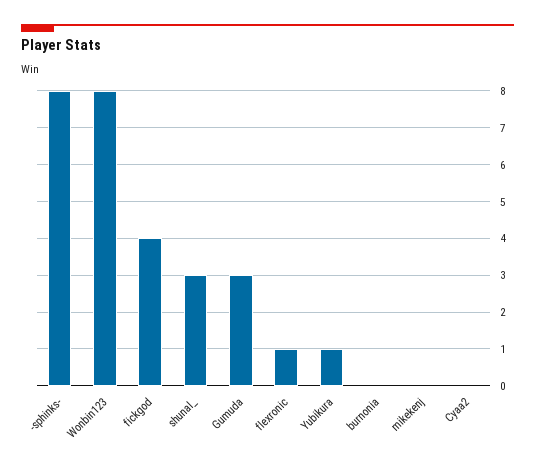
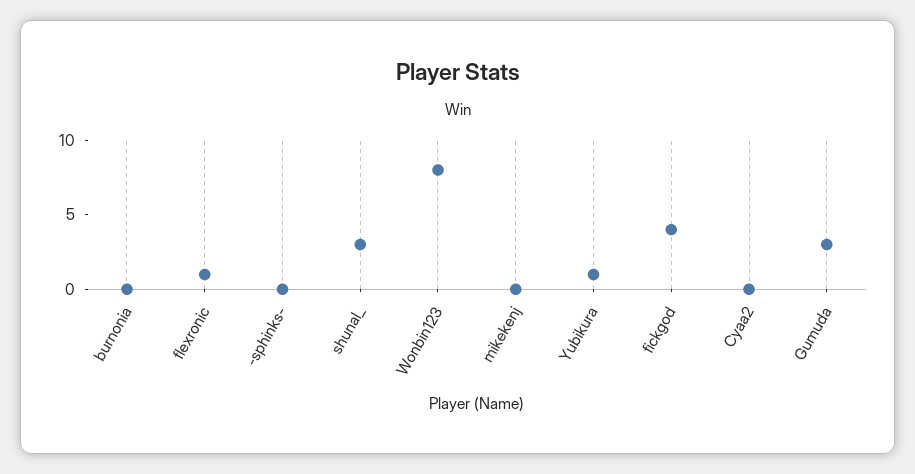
  {
-   "-sphinks-": 8,
+   "-sphinks-": 0,
    "Wonbin123": 8,
    "fickgod": 4,
    "shunal_": 3,
    "Gumuda": 3,
    "flexronic": 1,
    "Yubikura": 1,
    "burnonia": 0,
    "mikekenj": 0,
    "Cyaa2": 0
  }

